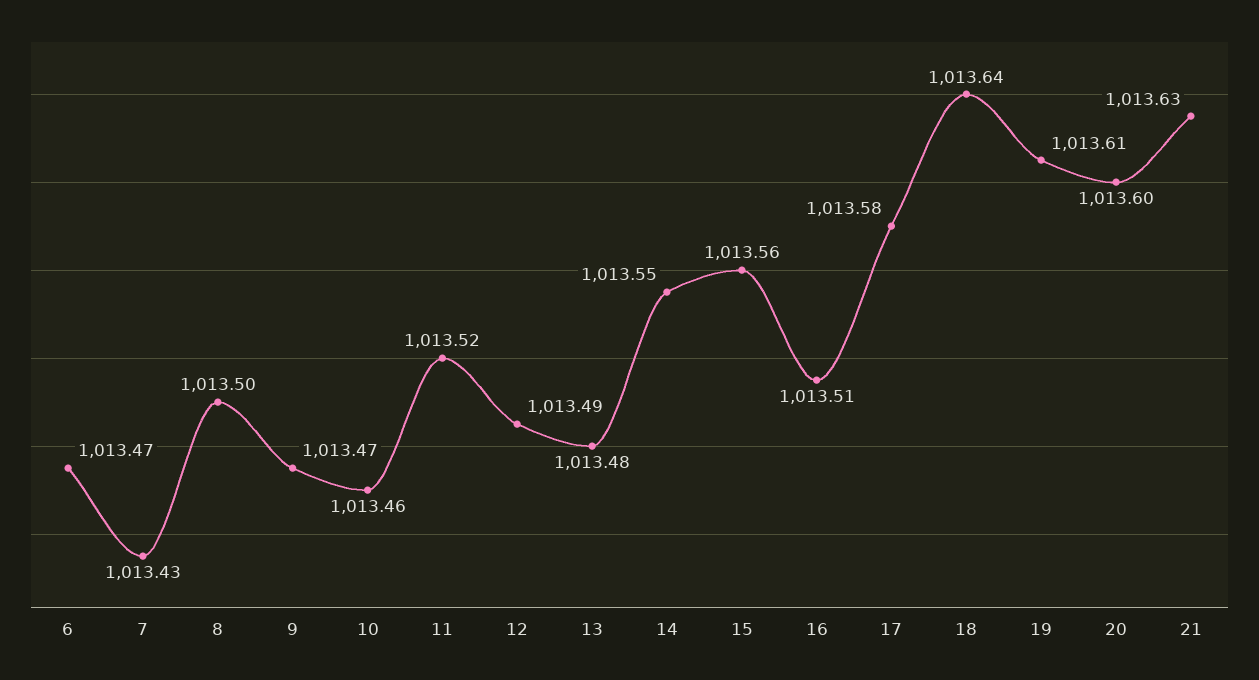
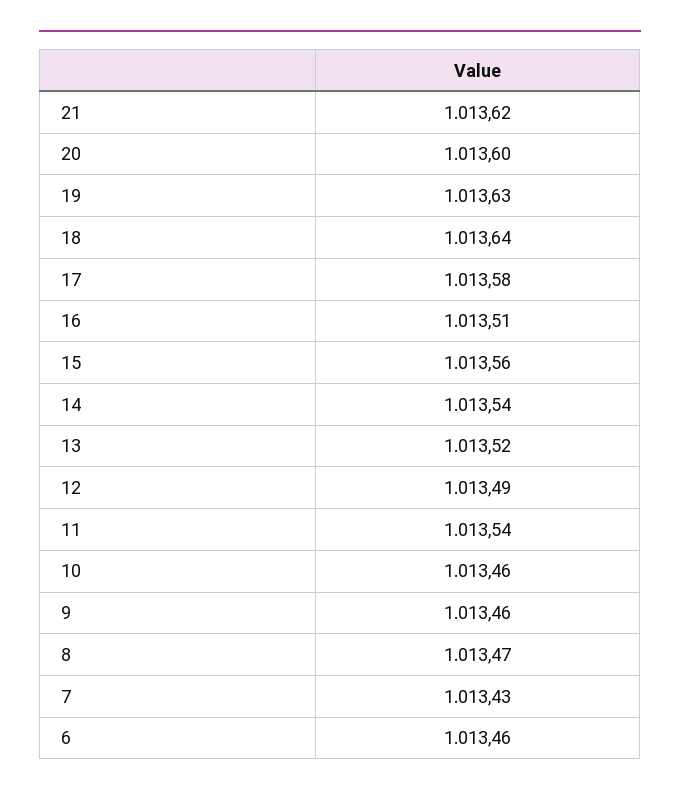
  {
-   "6": 1013.47,
+   "6": 1013.46,
    "7": 1013.43,
-   "8": 1013.5,
+   "8": 1013.47,
-   "9": 1013.47,
+   "9": 1013.46,
    "10": 1013.46,
-   "11": 1013.52,
+   "11": 1013.54,
    "12": 1013.49,
-   "13": 1013.48,
+   "13": 1013.52,
-   "14": 1013.55,
+   "14": 1013.54,
    "15": 1013.56,
    "16": 1013.51,
    "17": 1013.58,
    "18": 1013.64,
-   "19": 1013.61,
+   "19": 1013.63,
    "20": 1013.6,
-   "21": 1013.63
+   "21": 1013.62
  }

